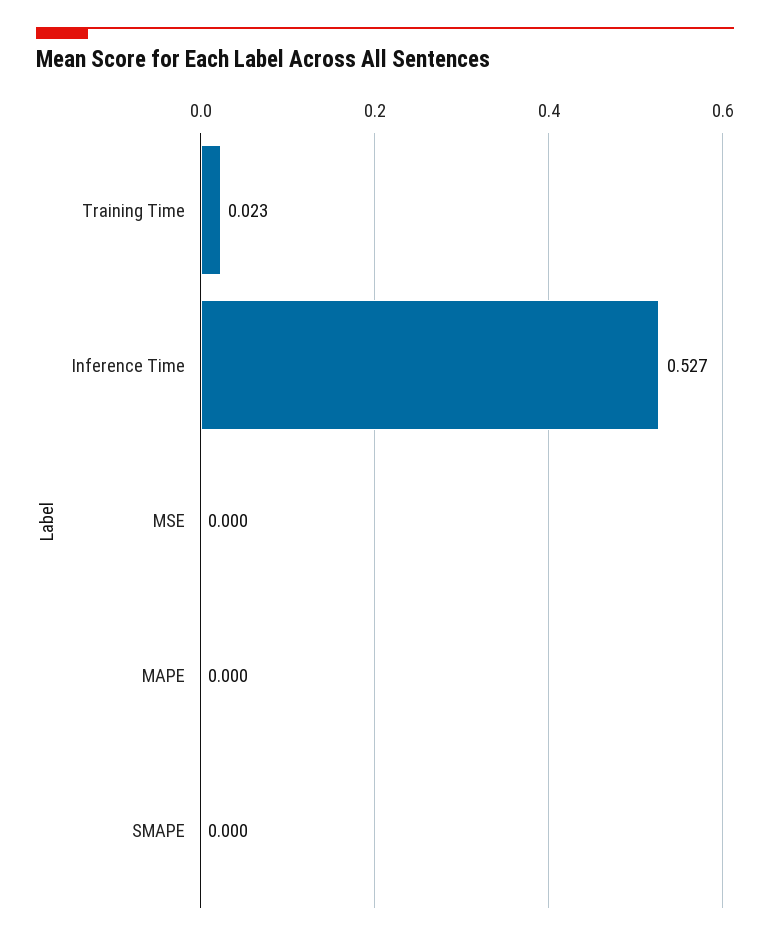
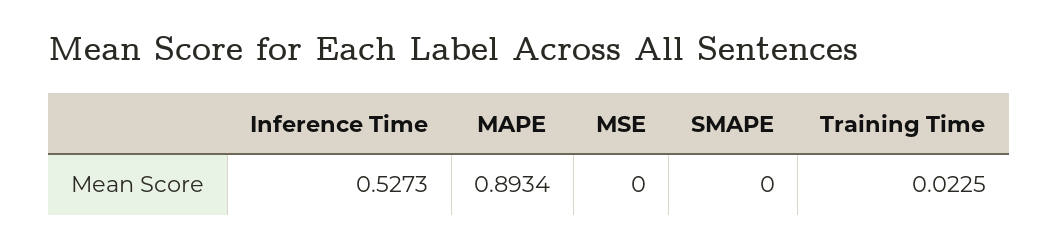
  {
    "Training Time": 0.0225,
    "Inference Time": 0.5273,
    "MSE": 0,
-   "MAPE": 0,
+   "MAPE": 0.8934,
    "SMAPE": 0
  }

